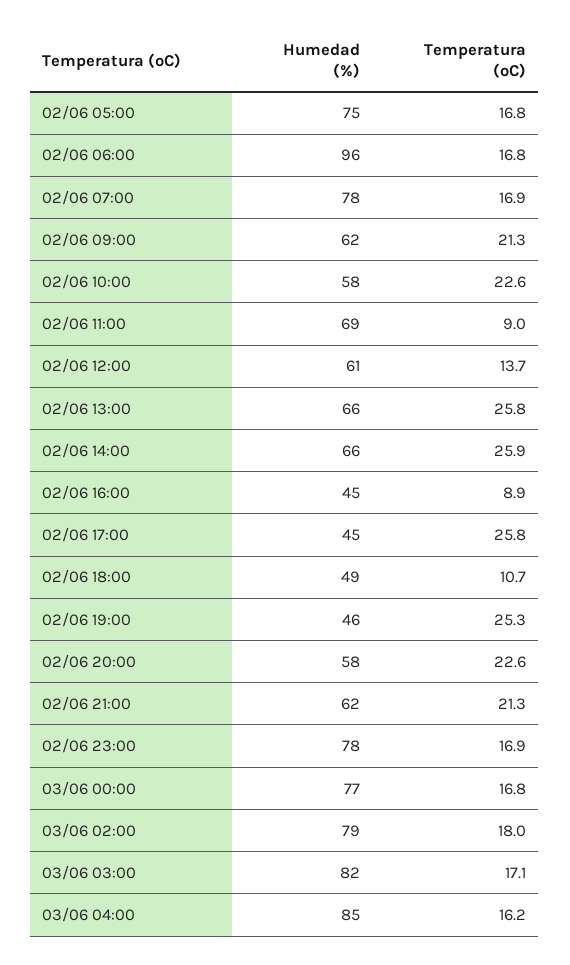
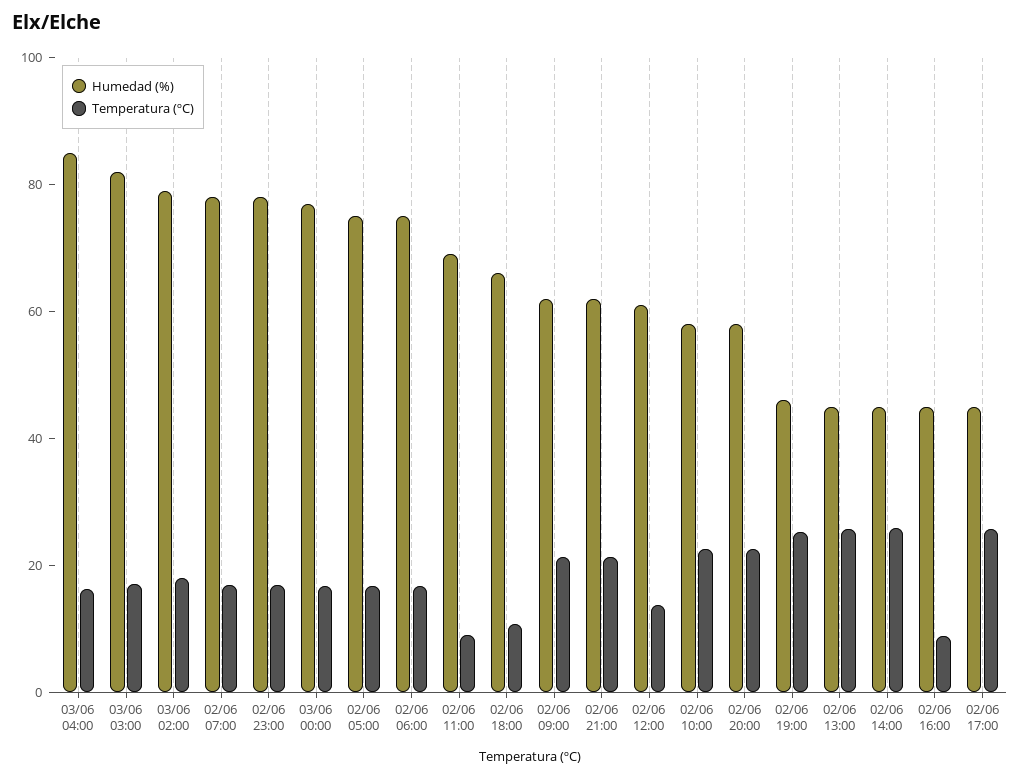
  {
    "Humedad (%)": {
      "02/06 05:00": 75,
-     "02/06 06:00": 96,
+     "02/06 06:00": 75,
      "02/06 07:00": 78,
      "02/06 09:00": 62,
      "02/06 10:00": 58,
      "02/06 11:00": 69,
      "02/06 12:00": 61,
-     "02/06 13:00": 66,
+     "02/06 13:00": 45,
-     "02/06 14:00": 66,
+     "02/06 14:00": 45,
      "02/06 16:00": 45,
      "02/06 17:00": 45,
-     "02/06 18:00": 49,
+     "02/06 18:00": 65,
      "02/06 19:00": 46,
      "02/06 20:00": 58,
      "02/06 21:00": 62,
      "02/06 23:00": 78,
      "03/06 00:00": 77,
      "03/06 02:00": 79,
      "03/06 03:00": 82,
      "03/06 04:00": 85
    },
    "Temperatura (ºC)": {
      "02/06 05:00": 16.8,
      "02/06 06:00": 16.8,
      "02/06 07:00": 16.9,
      "02/06 09:00": 21.3,
      "02/06 10:00": 22.6,
      "02/06 11:00": 9,
      "02/06 12:00": 13.7,
      "02/06 13:00": 25.8,
      "02/06 14:00": 25.9,
      "02/06 16:00": 8.9,
      "02/06 17:00": 25.8,
      "02/06 18:00": 10.7,
      "02/06 19:00": 25.3,
      "02/06 20:00": 22.6,
      "02/06 21:00": 21.3,
      "02/06 23:00": 16.9,
      "03/06 00:00": 16.8,
      "03/06 02:00": 18,
      "03/06 03:00": 17.1,
      "03/06 04:00": 16.2
    }
  }

